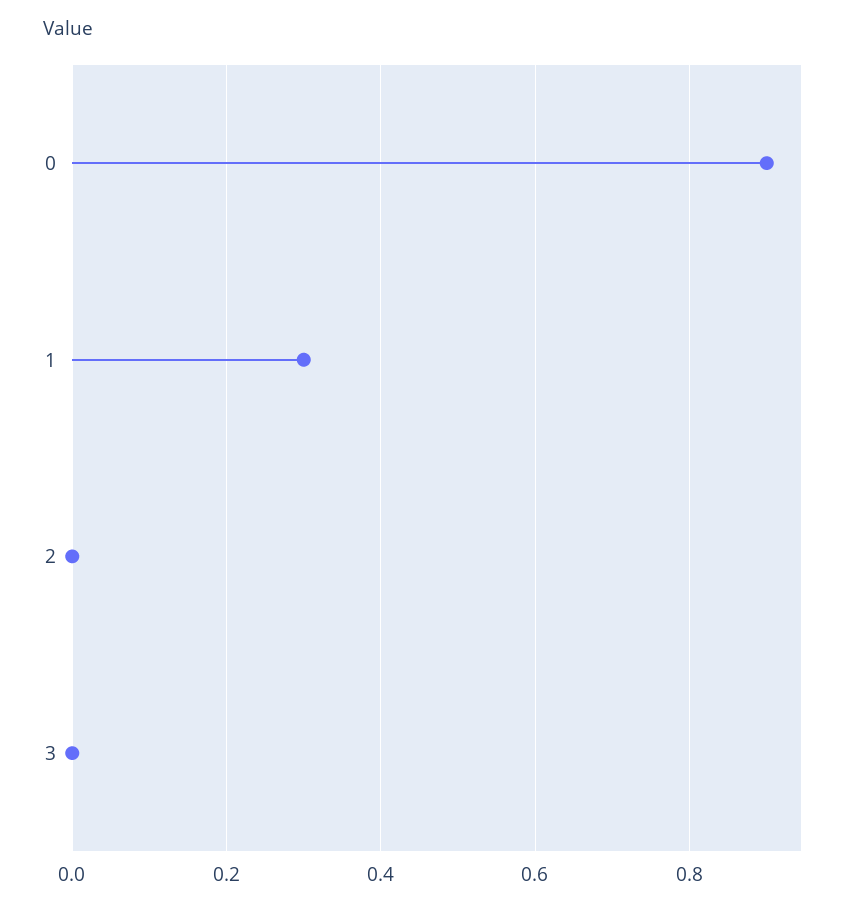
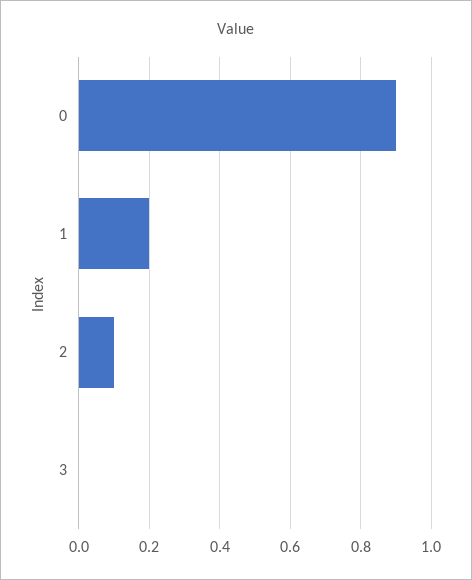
  {
    "0": 0.9,
-   "1": 0.3,
+   "1": 0.2,
-   "2": 0,
+   "2": 0.1,
    "3": 0
  }

